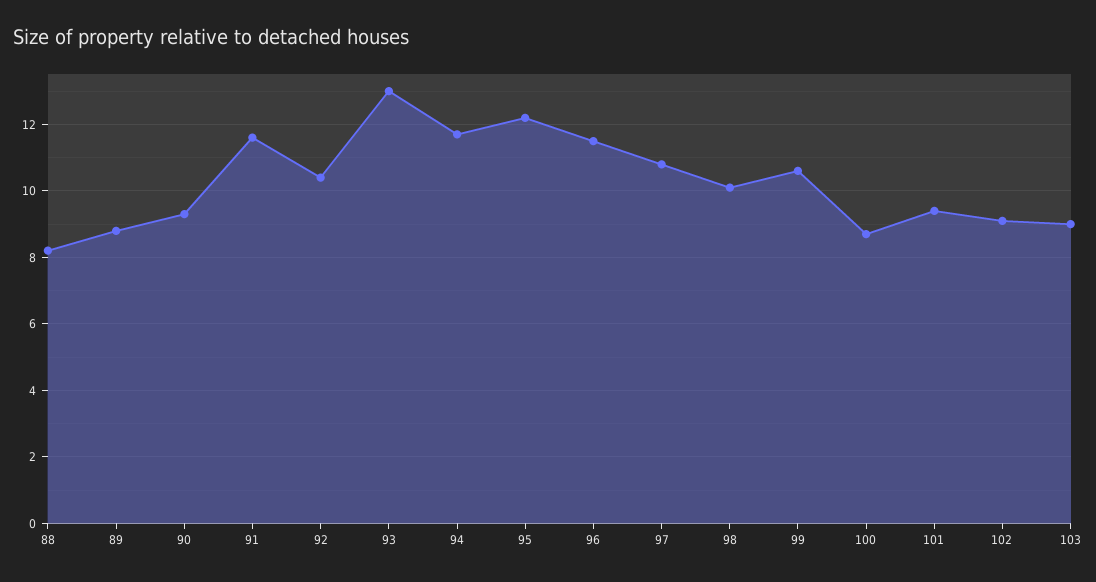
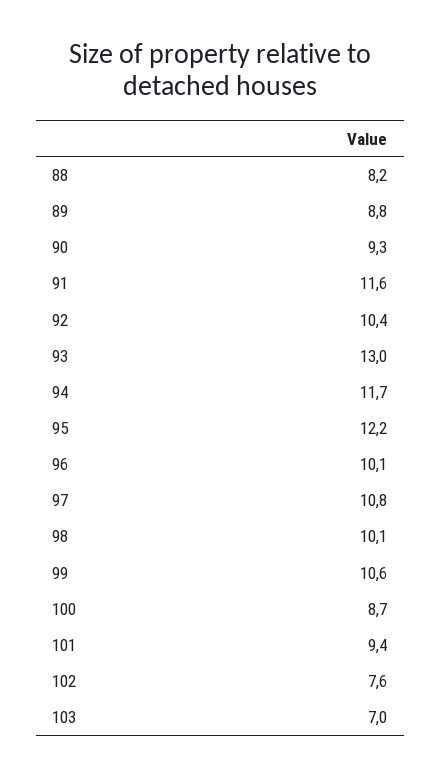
  {
    "88": 8.2,
    "89": 8.8,
    "90": 9.3,
    "91": 11.6,
    "92": 10.4,
    "93": 13,
    "94": 11.7,
    "95": 12.2,
-   "96": 11.5,
+   "96": 10.1,
    "97": 10.8,
    "98": 10.1,
    "99": 10.6,
    "100": 8.7,
    "101": 9.4,
-   "102": 9,
+   "102": 7.6,
-   "103": 9
+   "103": 7
  }

